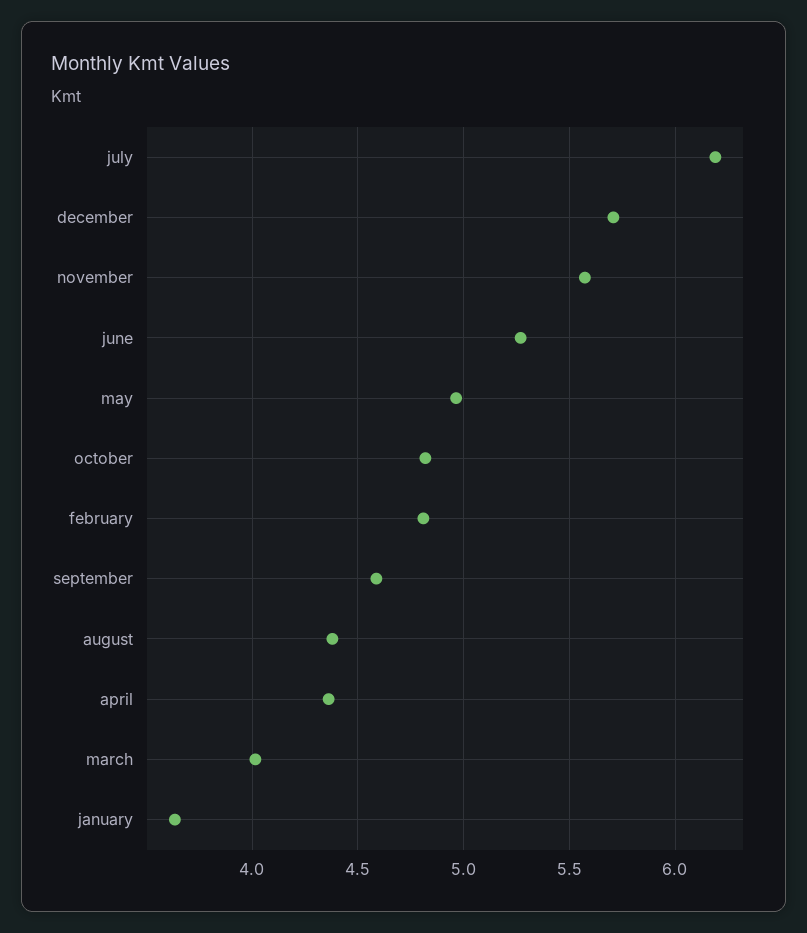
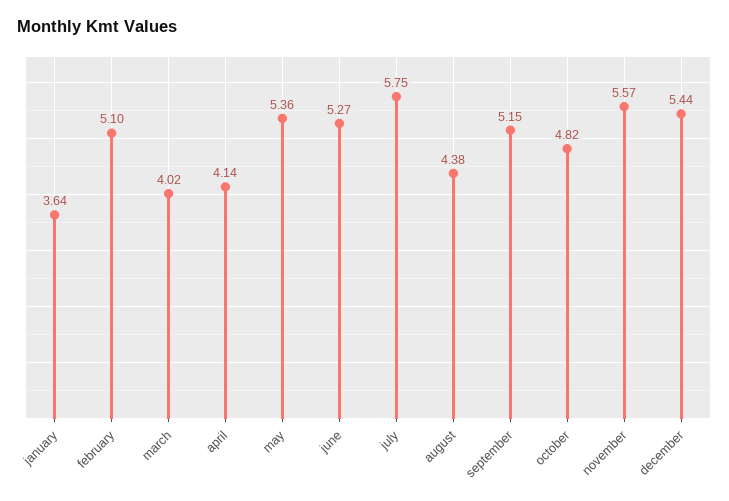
  {
-   "july": 6.2,
+   "july": 5.75,
-   "december": 5.7,
+   "december": 5.44,
    "november": 5.57,
    "june": 5.27,
-   "may": 4.95,
+   "may": 5.36,
    "october": 4.82,
-   "february": 4.8,
+   "february": 5.1,
-   "september": 4.6,
+   "september": 5.15,
    "august": 4.38,
-   "april": 4.35,
+   "april": 4.14,
    "march": 4.02,
    "january": 3.64
  }

